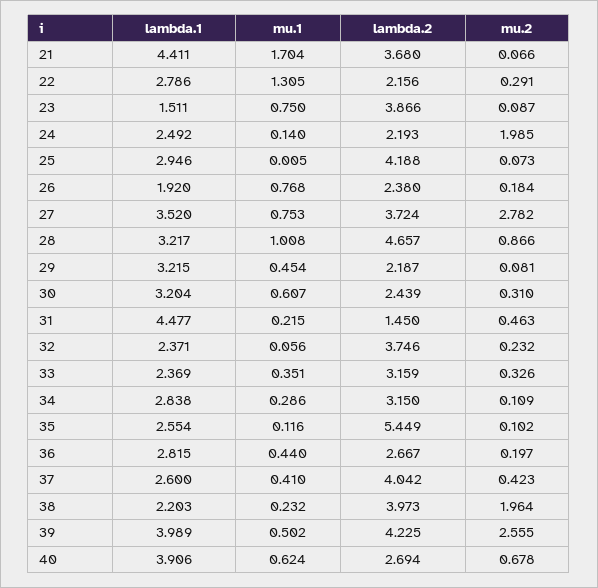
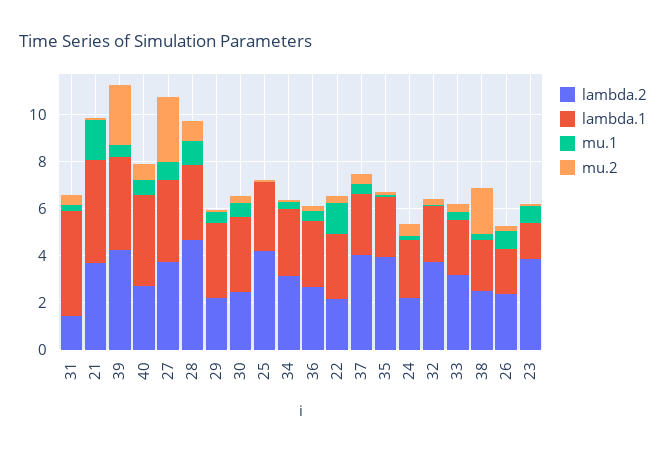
  {
    "lambda.1": {
      "21": 4.411,
      "22": 2.786,
      "23": 1.511,
      "24": 2.492,
      "25": 2.946,
      "26": 1.92,
      "27": 3.52,
      "28": 3.217,
      "29": 3.215,
      "30": 3.204,
      "31": 4.477,
      "32": 2.371,
      "33": 2.369,
      "34": 2.838,
      "35": 2.554,
      "36": 2.815,
      "37": 2.6,
      "38": 2.203,
      "39": 3.989,
      "40": 3.906
    },
    "mu.1": {
      "21": 1.704,
      "22": 1.305,
      "23": 0.75,
      "24": 0.14,
      "25": 0.005,
      "26": 0.768,
      "27": 0.753,
      "28": 1.008,
      "29": 0.454,
      "30": 0.607,
      "31": 0.215,
      "32": 0.056,
      "33": 0.351,
      "34": 0.286,
      "35": 0.116,
      "36": 0.44,
      "37": 0.41,
      "38": 0.232,
      "39": 0.502,
      "40": 0.624
    },
    "lambda.2": {
      "21": 3.68,
      "22": 2.156,
      "23": 3.866,
      "24": 2.193,
      "25": 4.188,
      "26": 2.38,
      "27": 3.724,
      "28": 4.657,
      "29": 2.187,
      "30": 2.439,
      "31": 1.45,
      "32": 3.746,
      "33": 3.159,
      "34": 3.15,
-     "35": 5.449,
+     "35": 4,
      "36": 2.667,
      "37": 4.042,
-     "38": 3.973,
+     "38": 2.5,
      "39": 4.225,
      "40": 2.694
    },
    "mu.2": {
      "21": 0.066,
      "22": 0.291,
      "23": 0.087,
-     "24": 1.985,
+     "24": 0.5,
      "25": 0.073,
      "26": 0.184,
      "27": 2.782,
      "28": 0.866,
      "29": 0.081,
      "30": 0.31,
      "31": 0.463,
      "32": 0.232,
      "33": 0.326,
      "34": 0.109,
      "35": 0.102,
      "36": 0.197,
      "37": 0.423,
      "38": 1.964,
      "39": 2.555,
      "40": 0.678
    }
  }

